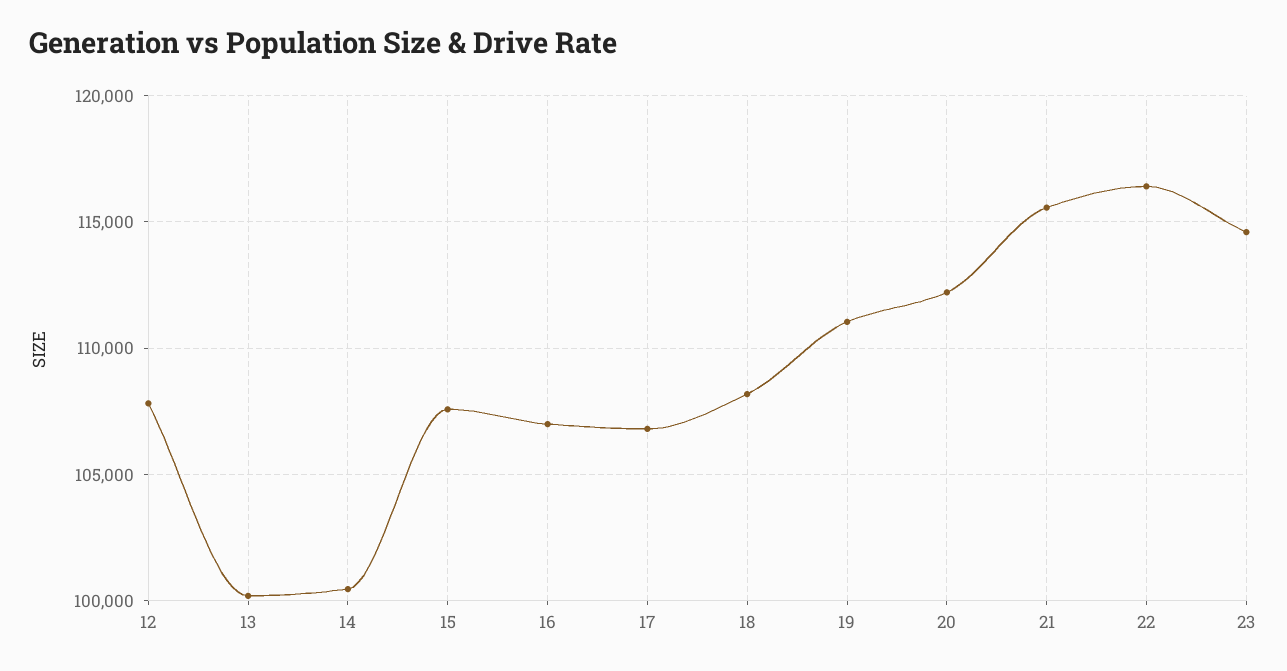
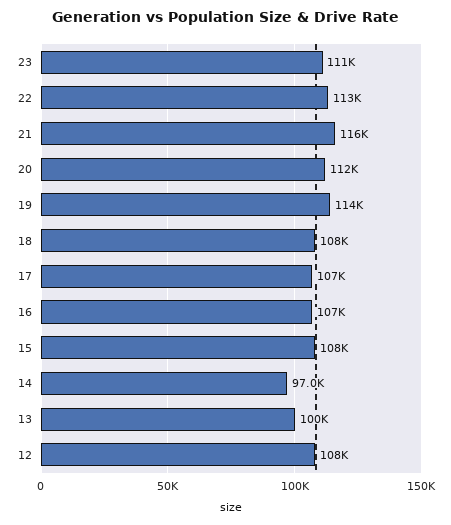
  {
    "12": 108000,
    "13": 100000,
-   "14": 100500,
+   "14": 97000,
    "15": 108000,
    "16": 107000,
    "17": 107000,
    "18": 108000,
-   "19": 111000,
+   "19": 114000,
    "20": 112000,
    "21": 116000,
-   "22": 116500,
+   "22": 113000,
-   "23": 114500
+   "23": 111000
  }

